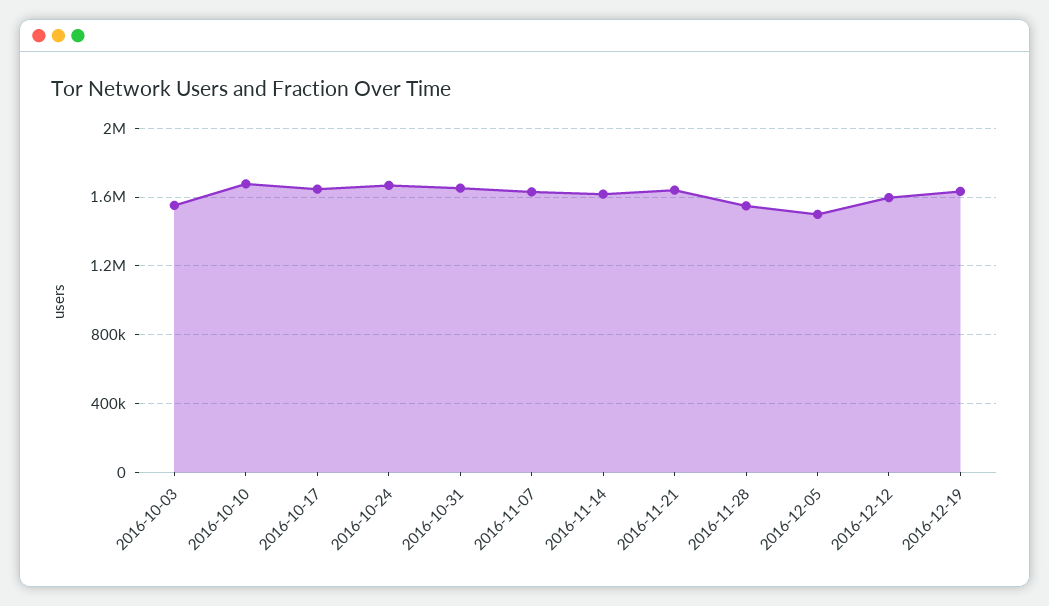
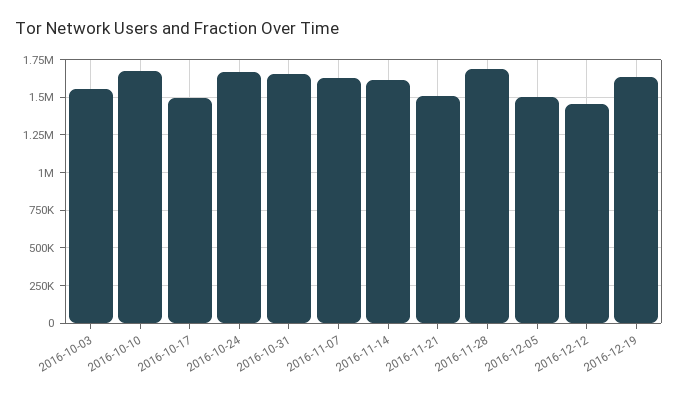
  {
    "2016-10-03": 1550000,
    "2016-10-10": 1700000,
-   "2016-10-17": 1650000,
+   "2016-10-17": 1500000,
    "2016-10-24": 1650000,
    "2016-10-31": 1650000,
    "2016-11-07": 1650000,
    "2016-11-14": 1600000,
-   "2016-11-21": 1650000,
+   "2016-11-21": 1500000,
-   "2016-11-28": 1550000,
+   "2016-11-28": 1700000,
    "2016-12-05": 1500000,
-   "2016-12-12": 1600000,
+   "2016-12-12": 1450000,
    "2016-12-19": 1650000
  }

